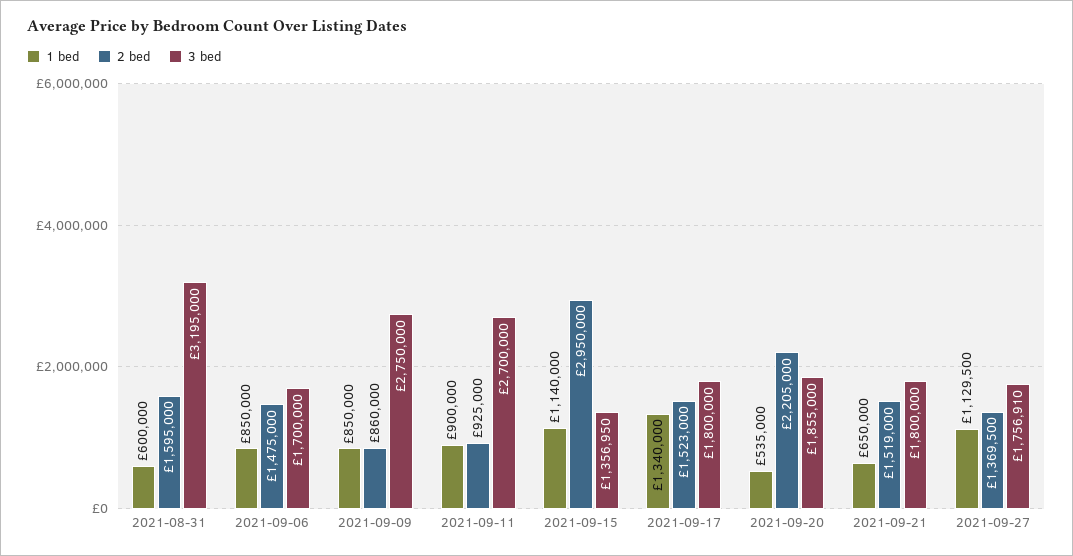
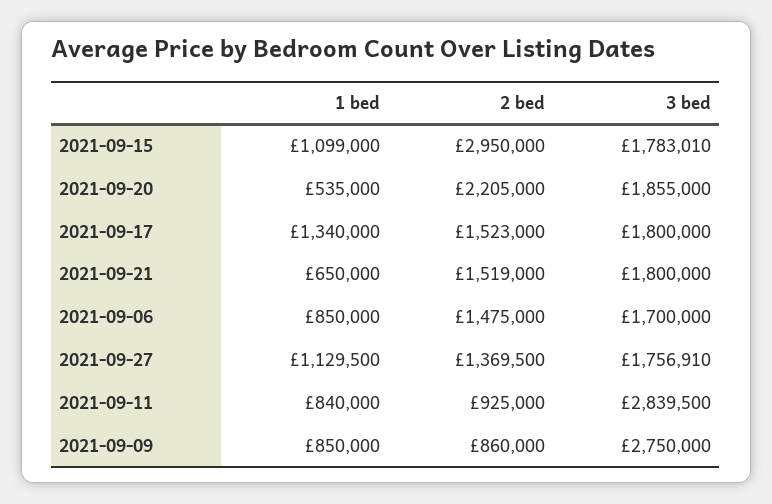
  {
    "1 bed": {
-     "2021-08-31": 600000,
      "2021-09-06": 850000,
      "2021-09-09": 850000,
-     "2021-09-11": 900000,
+     "2021-09-11": 840000,
-     "2021-09-15": 1140000,
+     "2021-09-15": 1099000,
      "2021-09-17": 1340000,
      "2021-09-20": 535000,
      "2021-09-21": 650000,
      "2021-09-27": 1129500
    },
    "2 bed": {
-     "2021-08-31": 1595000,
      "2021-09-06": 1475000,
      "2021-09-09": 860000,
      "2021-09-11": 925000,
      "2021-09-15": 2950000,
      "2021-09-17": 1523000,
      "2021-09-20": 2205000,
      "2021-09-21": 1519000,
      "2021-09-27": 1369500
    },
    "3 bed": {
-     "2021-08-31": 3195000,
      "2021-09-06": 1700000,
      "2021-09-09": 2750000,
-     "2021-09-11": 2700000,
+     "2021-09-11": 2839500,
-     "2021-09-15": 1356950,
+     "2021-09-15": 1783010,
      "2021-09-17": 1800000,
      "2021-09-20": 1855000,
      "2021-09-21": 1800000,
      "2021-09-27": 1756910
    }
  }

